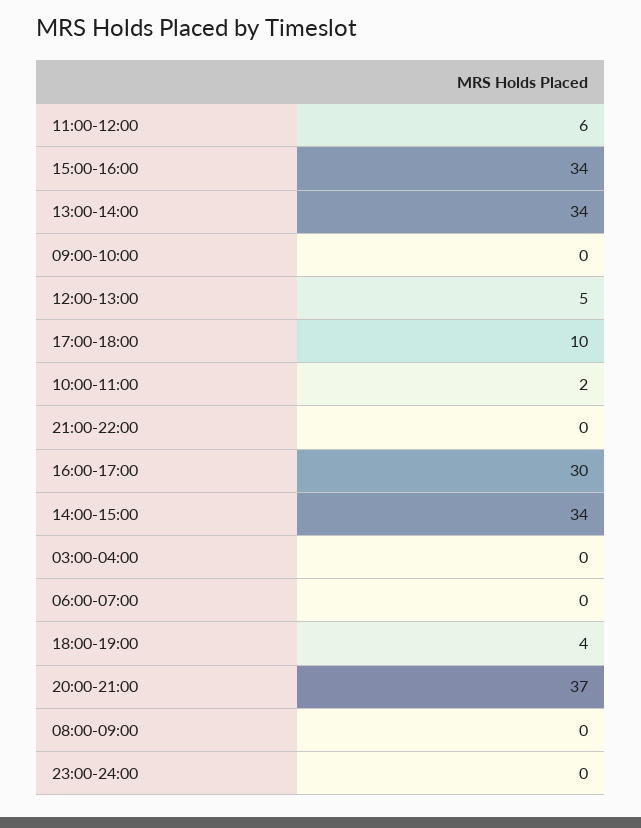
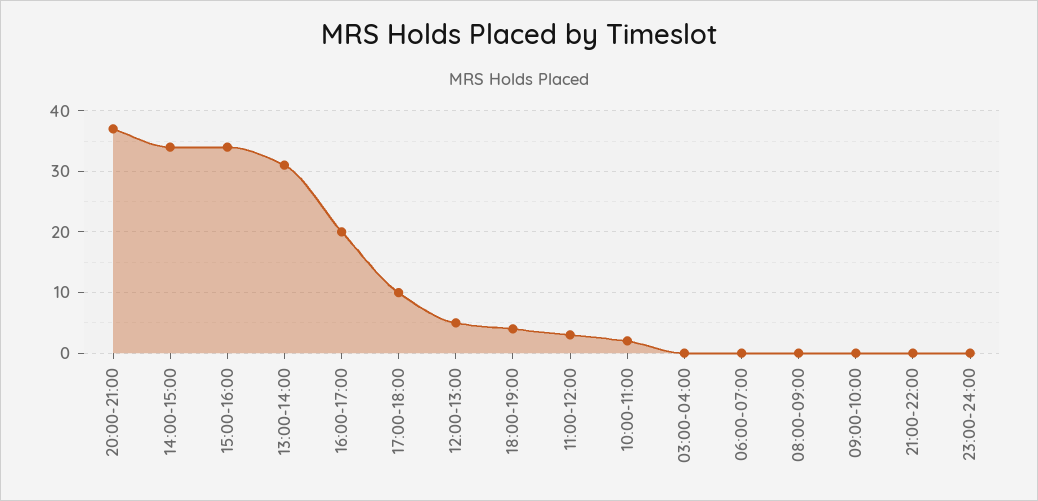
  {
-   "11:00-12:00": 6,
+   "11:00-12:00": 3,
    "15:00-16:00": 34,
-   "13:00-14:00": 34,
+   "13:00-14:00": 31,
    "09:00-10:00": 0,
    "12:00-13:00": 5,
    "17:00-18:00": 10,
    "10:00-11:00": 2,
    "21:00-22:00": 0,
-   "16:00-17:00": 30,
+   "16:00-17:00": 20,
    "14:00-15:00": 34,
    "03:00-04:00": 0,
    "06:00-07:00": 0,
    "18:00-19:00": 4,
    "20:00-21:00": 37,
    "08:00-09:00": 0,
    "23:00-24:00": 0
  }

